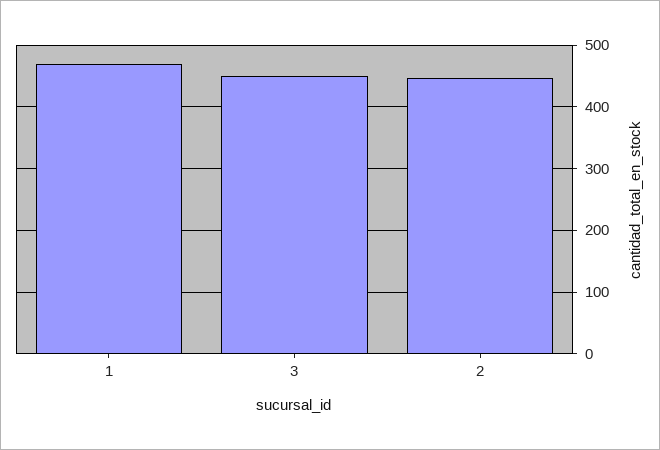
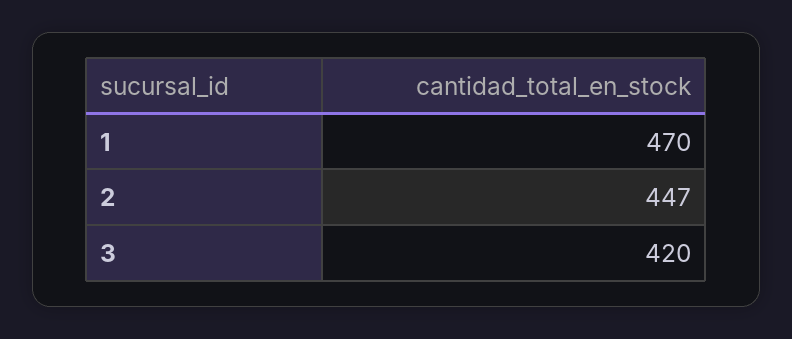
  {
    "1": 470,
-   "3": 450,
+   "3": 420,
    "2": 447
  }

